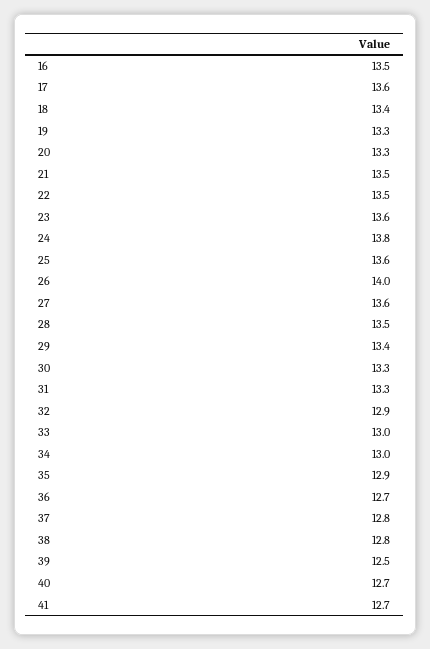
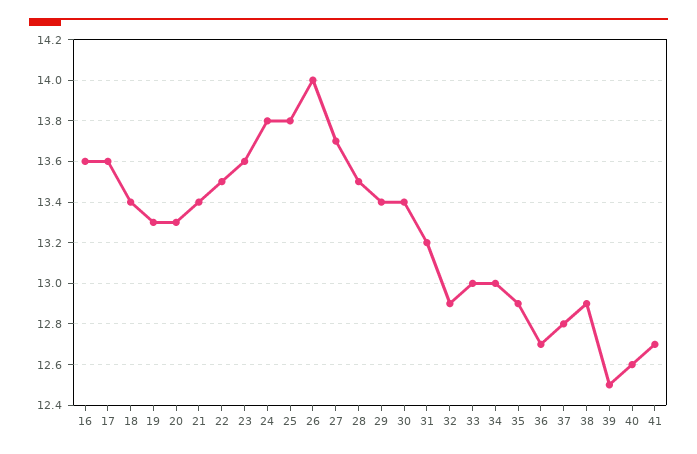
  {
-   "16": 13.5,
+   "16": 13.6,
    "17": 13.6,
    "18": 13.4,
    "19": 13.3,
    "20": 13.3,
-   "21": 13.5,
+   "21": 13.4,
    "22": 13.5,
    "23": 13.6,
    "24": 13.8,
-   "25": 13.6,
+   "25": 13.8,
    "26": 14,
-   "27": 13.6,
+   "27": 13.7,
    "28": 13.5,
    "29": 13.4,
-   "30": 13.3,
+   "30": 13.4,
-   "31": 13.3,
+   "31": 13.2,
    "32": 12.9,
    "33": 13,
    "34": 13,
    "35": 12.9,
    "36": 12.7,
    "37": 12.8,
-   "38": 12.8,
+   "38": 12.9,
    "39": 12.5,
-   "40": 12.7,
+   "40": 12.6,
    "41": 12.7
  }

